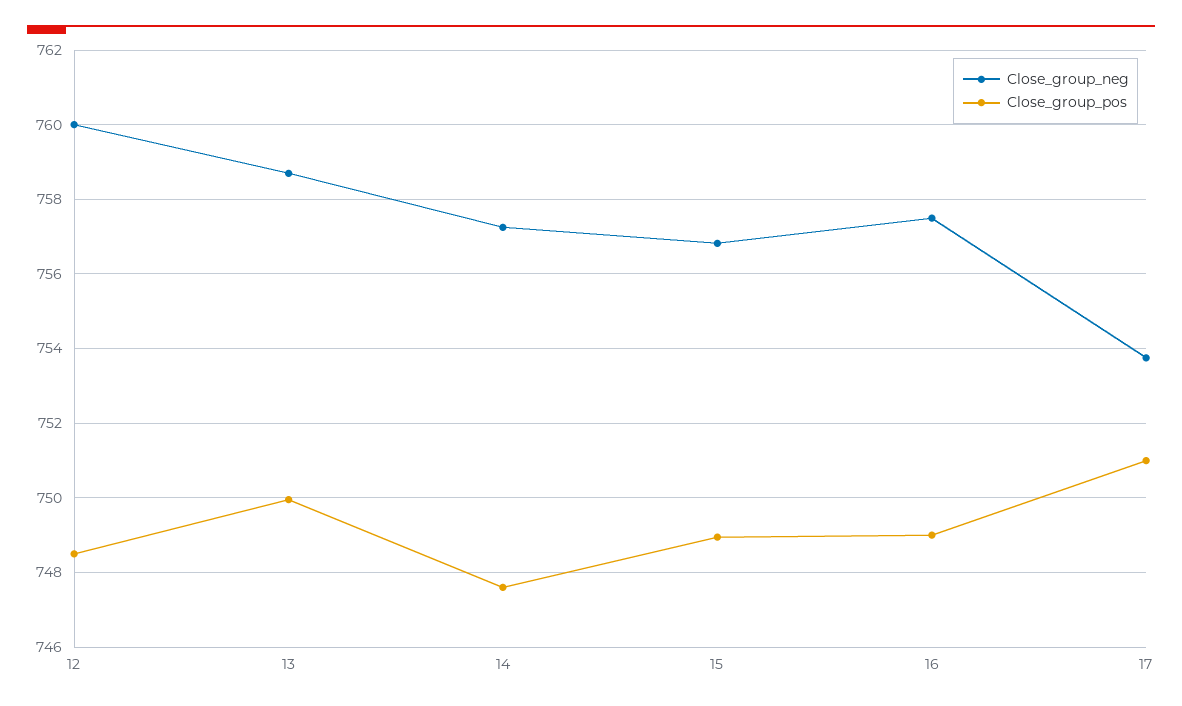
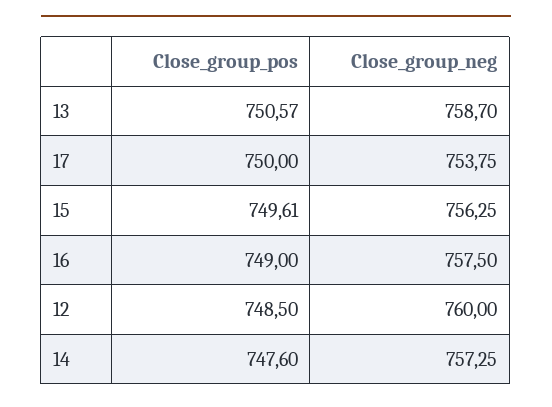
  {
    "Close_group_neg": {
      "12": 760,
      "13": 758.7,
      "14": 757.25,
-     "15": 756.8,
+     "15": 756.25,
      "16": 757.5,
      "17": 753.75
    },
    "Close_group_pos": {
      "12": 748.5,
-     "13": 750,
+     "13": 750.57,
      "14": 747.6,
-     "15": 749,
+     "15": 749.61,
      "16": 749,
-     "17": 751
+     "17": 750
    }
  }

